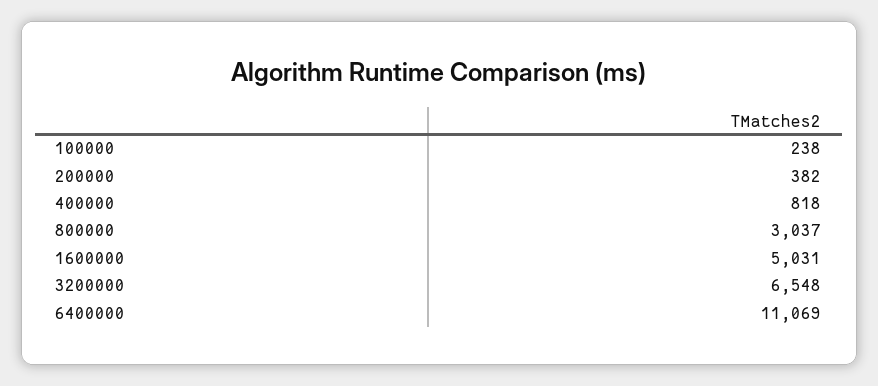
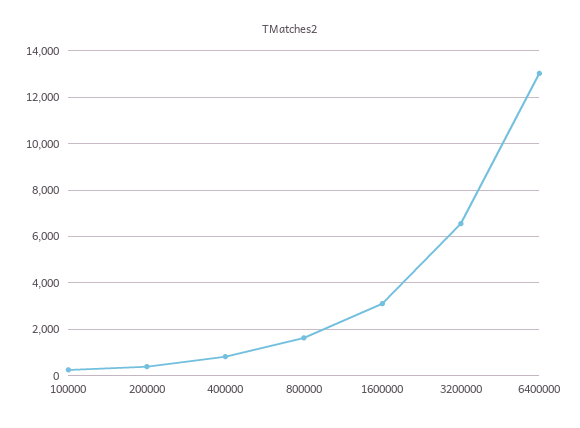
  {
    "100000": 238,
    "200000": 382,
    "400000": 818,
-   "800000": 3037,
+   "800000": 1500,
-   "1600000": 5031,
+   "1600000": 3000,
    "3200000": 6548,
-   "6400000": 11069
+   "6400000": 13000
  }

